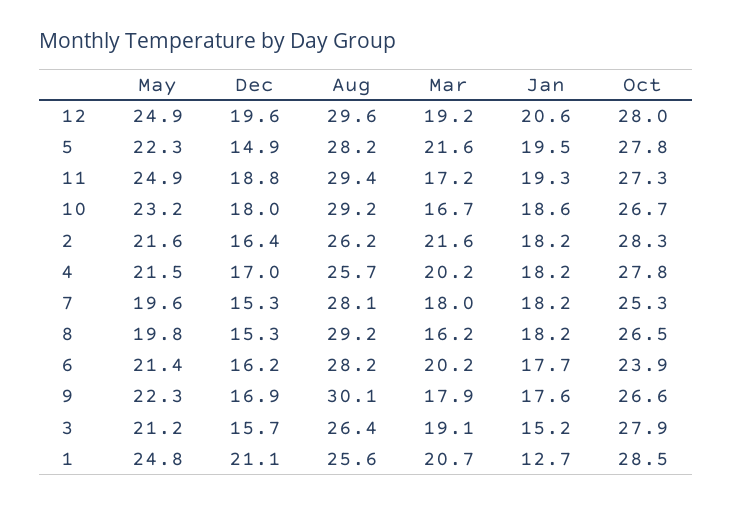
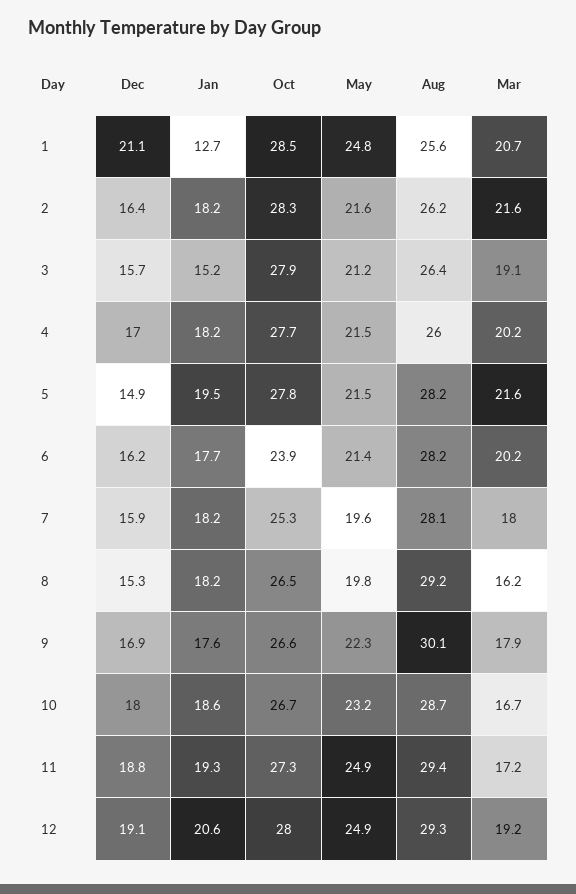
  {
    "May": {
      "12": 24.9,
-     "5": 22.3,
+     "5": 21.5,
      "11": 24.9,
      "10": 23.2,
      "2": 21.6,
      "4": 21.5,
      "7": 19.6,
      "8": 19.8,
      "6": 21.4,
      "9": 22.3,
      "3": 21.2,
      "1": 24.8
    },
    "Dec": {
-     "12": 19.6,
+     "12": 19.1,
      "5": 14.9,
      "11": 18.8,
      "10": 18,
      "2": 16.4,
      "4": 17,
-     "7": 15.3,
+     "7": 15.9,
      "8": 15.3,
      "6": 16.2,
      "9": 16.9,
      "3": 15.7,
      "1": 21.1
    },
    "Aug": {
-     "12": 29.6,
+     "12": 29.3,
      "5": 28.2,
      "11": 29.4,
-     "10": 29.2,
+     "10": 28.7,
      "2": 26.2,
-     "4": 25.7,
+     "4": 26,
      "7": 28.1,
      "8": 29.2,
      "6": 28.2,
      "9": 30.1,
      "3": 26.4,
      "1": 25.6
    },
    "Mar": {
      "12": 19.2,
      "5": 21.6,
      "11": 17.2,
      "10": 16.7,
      "2": 21.6,
      "4": 20.2,
      "7": 18,
      "8": 16.2,
      "6": 20.2,
      "9": 17.9,
      "3": 19.1,
      "1": 20.7
    },
    "Jan": {
      "12": 20.6,
      "5": 19.5,
      "11": 19.3,
      "10": 18.6,
      "2": 18.2,
      "4": 18.2,
      "7": 18.2,
      "8": 18.2,
      "6": 17.7,
      "9": 17.6,
      "3": 15.2,
      "1": 12.7
    },
    "Oct": {
      "12": 28,
      "5": 27.8,
      "11": 27.3,
      "10": 26.7,
      "2": 28.3,
-     "4": 27.8,
+     "4": 27.7,
      "7": 25.3,
      "8": 26.5,
      "6": 23.9,
      "9": 26.6,
      "3": 27.9,
      "1": 28.5
    }
  }

